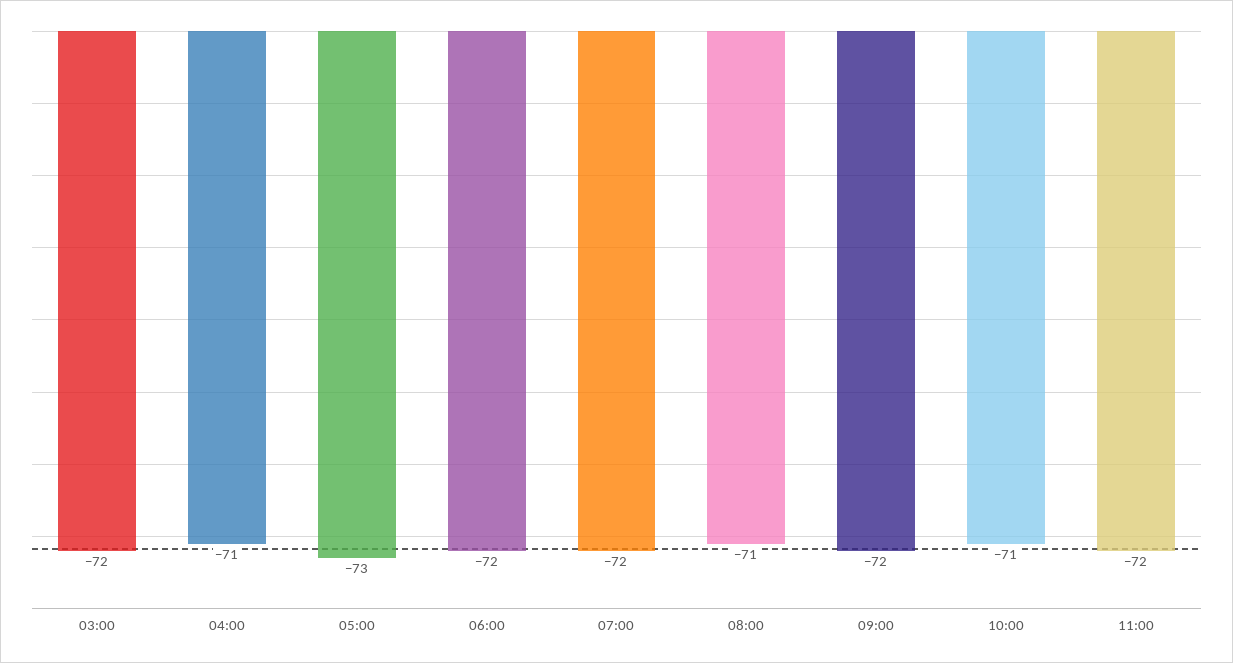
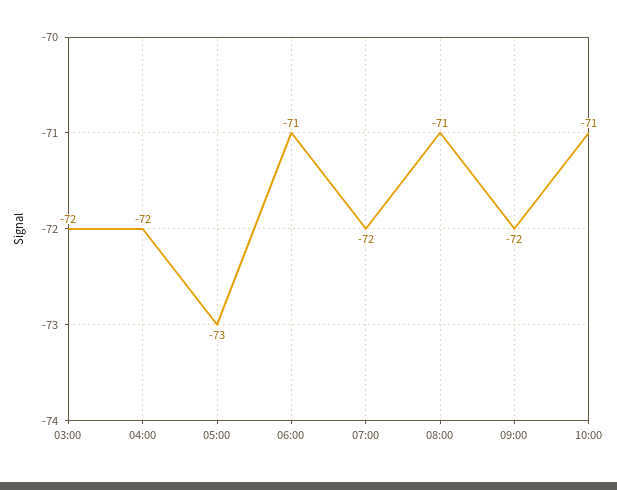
  {
    "03:00": -72,
-   "04:00": -71,
+   "04:00": -72,
    "05:00": -73,
-   "06:00": -72,
+   "06:00": -71,
    "07:00": -72,
    "08:00": -71,
    "09:00": -72,
-   "10:00": -71,
+   "10:00": -71
-   "11:00": -72
  }

